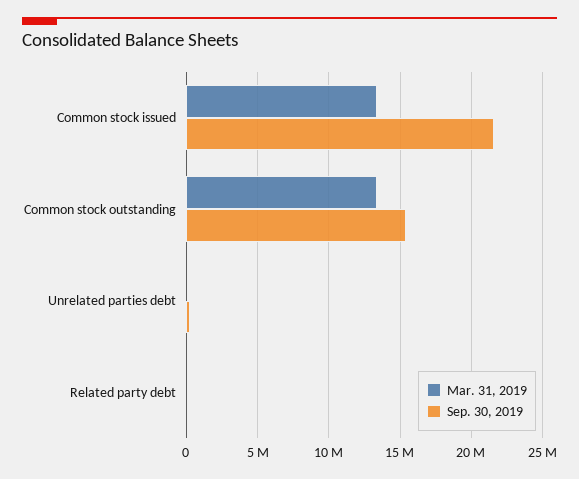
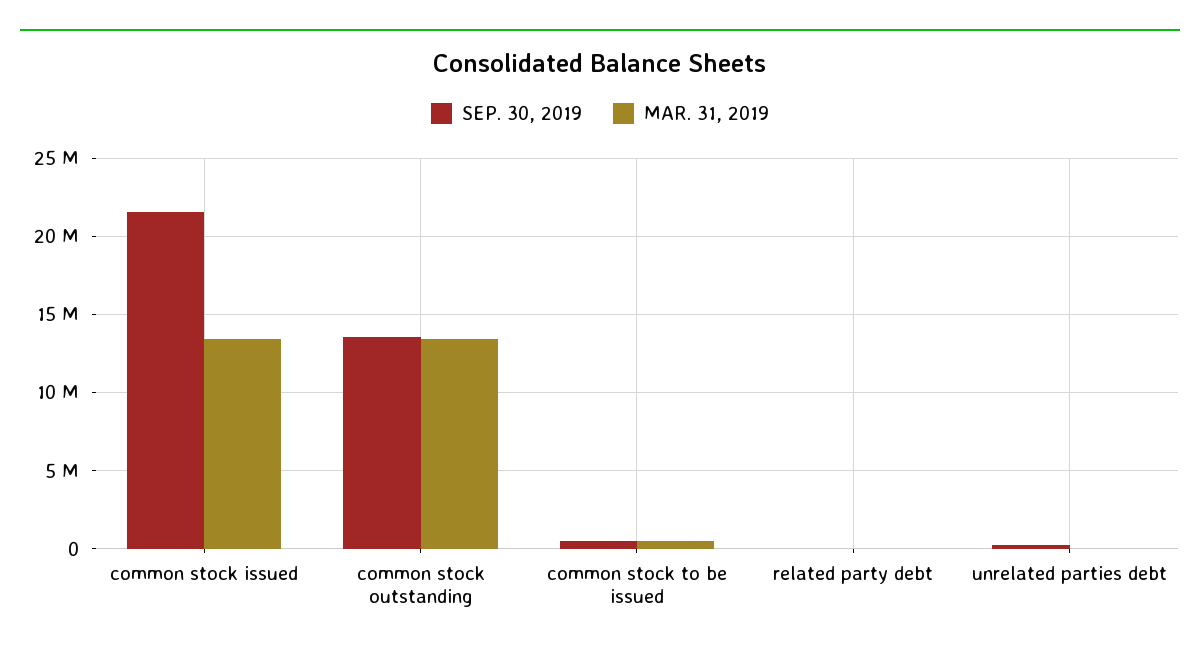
  {
    "Mar. 31, 2019": {
      "Common stock issued": 13500000,
      "Common stock outstanding": 13500000,
      "Unrelated parties debt": 0,
-     "Related party debt": 0
+     "Related party debt": 0,
+     "common stock to be issued": 500000
    },
    "Sep. 30, 2019": {
      "Common stock issued": 21500000,
-     "Common stock outstanding": 15500000,
+     "Common stock outstanding": 13500000,
      "Unrelated parties debt": 0,
-     "Related party debt": 0
+     "Related party debt": 0,
+     "common stock to be issued": 500000
    }
  }

